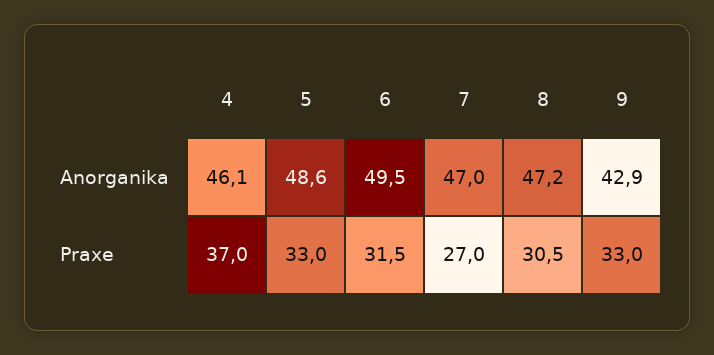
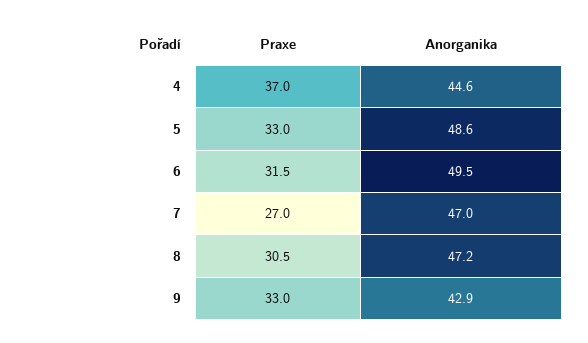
  {
    "4": {
-     "Anorganika": 46.1,
+     "Anorganika": 44.6,
      "Praxe": 37
    },
    "5": {
      "Anorganika": 48.6,
      "Praxe": 33
    },
    "6": {
      "Anorganika": 49.5,
      "Praxe": 31.5
    },
    "7": {
      "Anorganika": 47,
      "Praxe": 27
    },
    "8": {
      "Anorganika": 47.2,
      "Praxe": 30.5
    },
    "9": {
      "Anorganika": 42.9,
      "Praxe": 33
    }
  }

